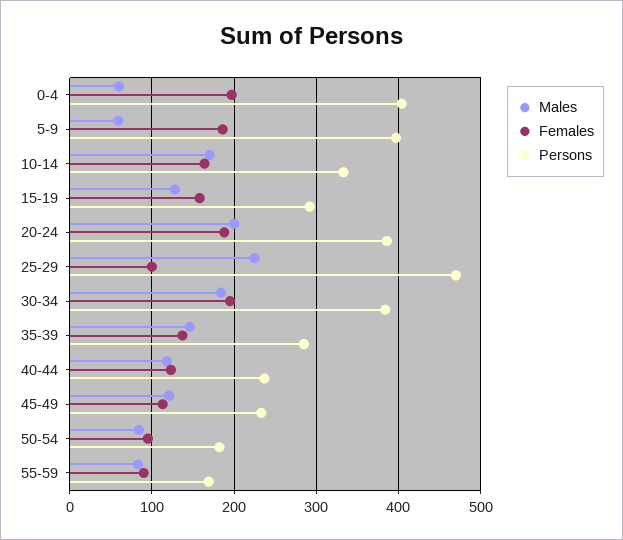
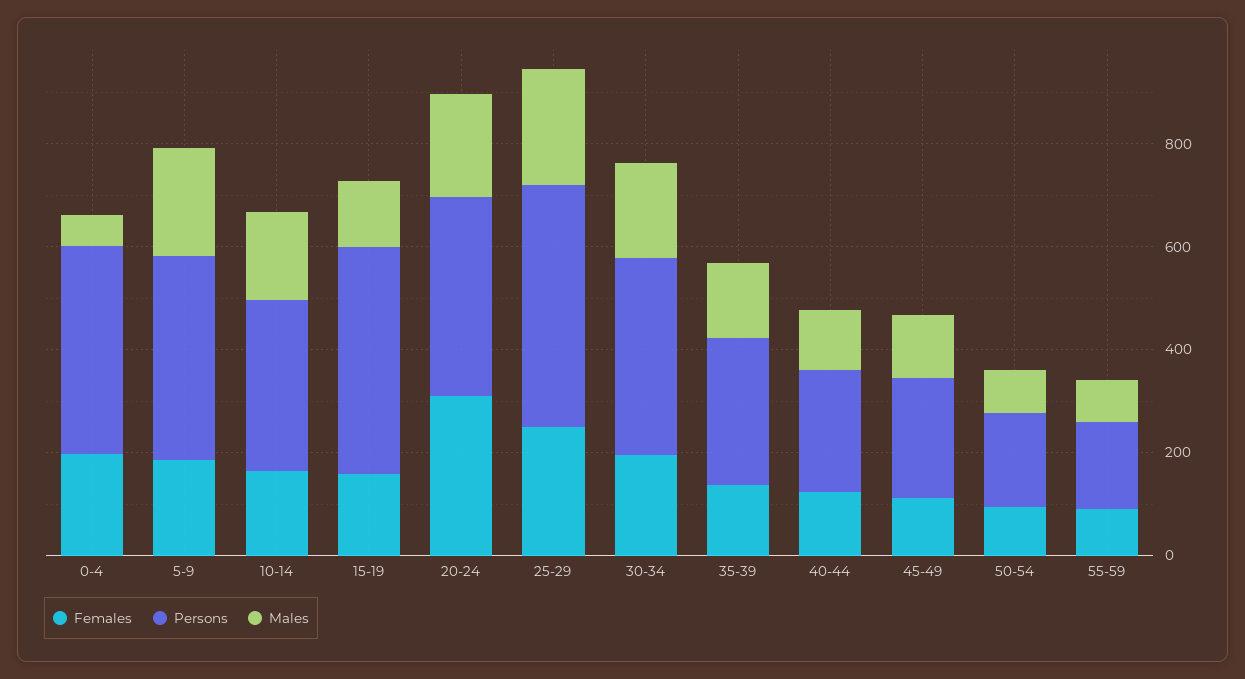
  {
    "Males": {
      "0-4": 60,
-     "5-9": 60,
+     "5-9": 200,
      "10-14": 170,
      "15-19": 130,
      "20-24": 200,
      "25-29": 230,
      "30-34": 180,
      "35-39": 150,
      "40-44": 120,
      "45-49": 120,
      "50-54": 80,
      "55-59": 80
    },
    "Females": {
      "0-4": 200,
      "5-9": 190,
      "10-14": 160,
      "15-19": 160,
-     "20-24": 190,
+     "20-24": 300,
-     "25-29": 100,
+     "25-29": 250,
      "30-34": 200,
      "35-39": 140,
      "40-44": 120,
      "45-49": 110,
      "50-54": 100,
      "55-59": 90
    },
    "Persons": {
      "0-4": 400,
      "5-9": 400,
      "10-14": 330,
-     "15-19": 290,
+     "15-19": 450,
      "20-24": 390,
      "25-29": 470,
      "30-34": 380,
      "35-39": 290,
      "40-44": 240,
      "45-49": 230,
      "50-54": 180,
      "55-59": 170
    }
  }

